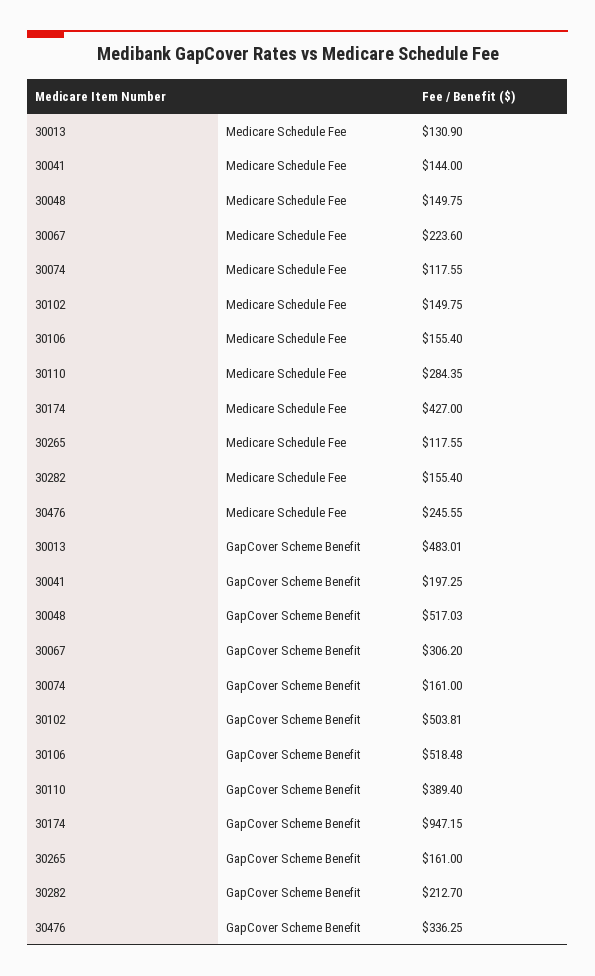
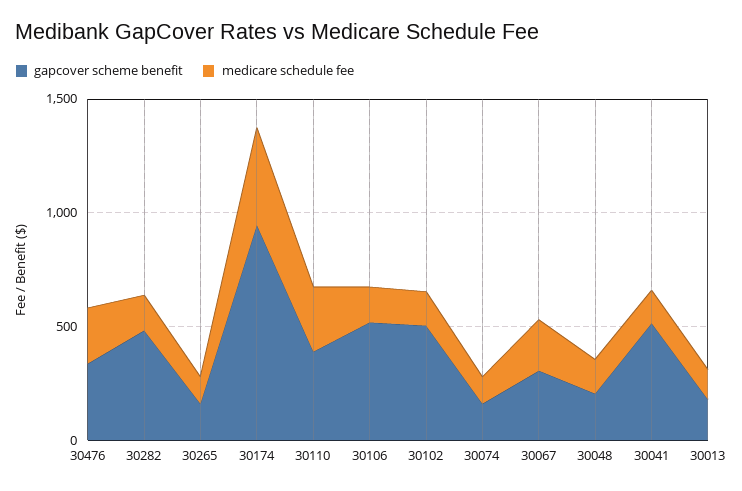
  {
    "Medicare Schedule Fee": {
      "30013": 130.9,
      "30041": 144,
      "30048": 149.75,
      "30067": 223.6,
      "30074": 117.55,
      "30102": 149.75,
      "30106": 155.4,
      "30110": 284.35,
      "30174": 427,
      "30265": 117.55,
      "30282": 155.4,
      "30476": 245.55
    },
    "GapCover Scheme Benefit": {
-     "30013": 483.01,
+     "30013": 200,
-     "30041": 197.25,
+     "30041": 500,
-     "30048": 517.03,
+     "30048": 200,
      "30067": 306.2,
      "30074": 161,
      "30102": 503.81,
      "30106": 518.48,
      "30110": 389.4,
      "30174": 947.15,
      "30265": 161,
-     "30282": 212.7,
+     "30282": 500,
      "30476": 336.25
    }
  }

